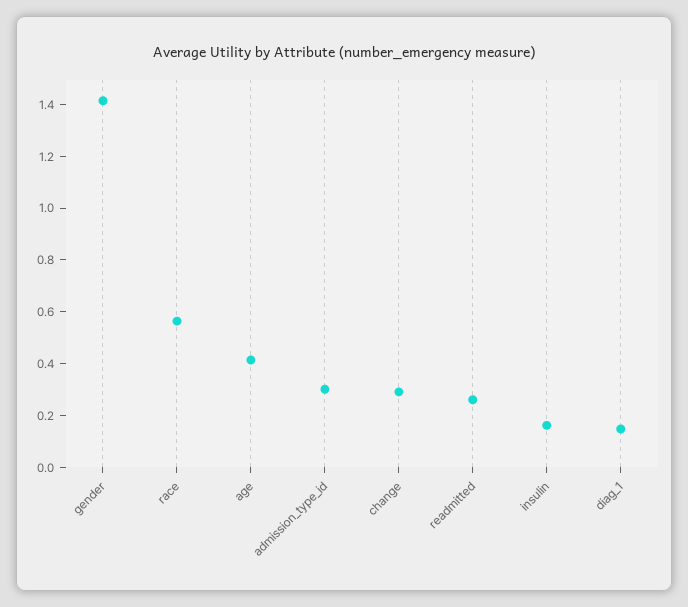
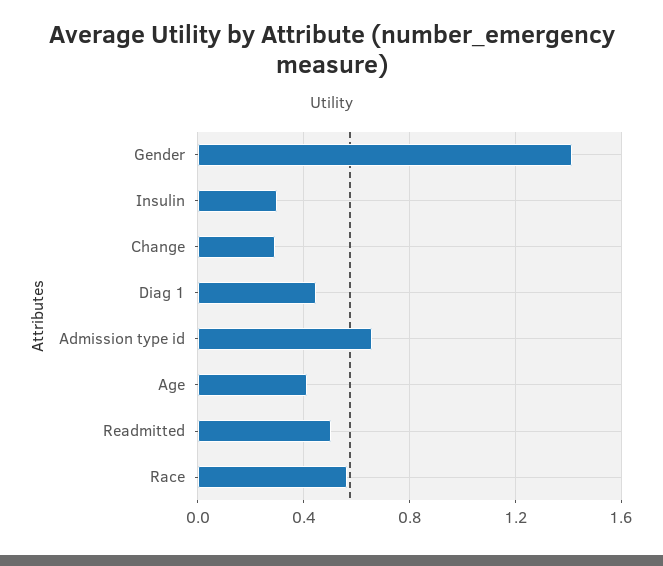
  {
    "gender": 1.4,
    "race": 0.55,
    "age": 0.4,
-   "admission_type_id": 0.3,
+   "admission_type_id": 0.65,
    "change": 0.3,
-   "readmitted": 0.25,
+   "readmitted": 0.5,
-   "insulin": 0.15,
+   "insulin": 0.3,
-   "diag_1": 0.15
+   "diag_1": 0.45
  }

